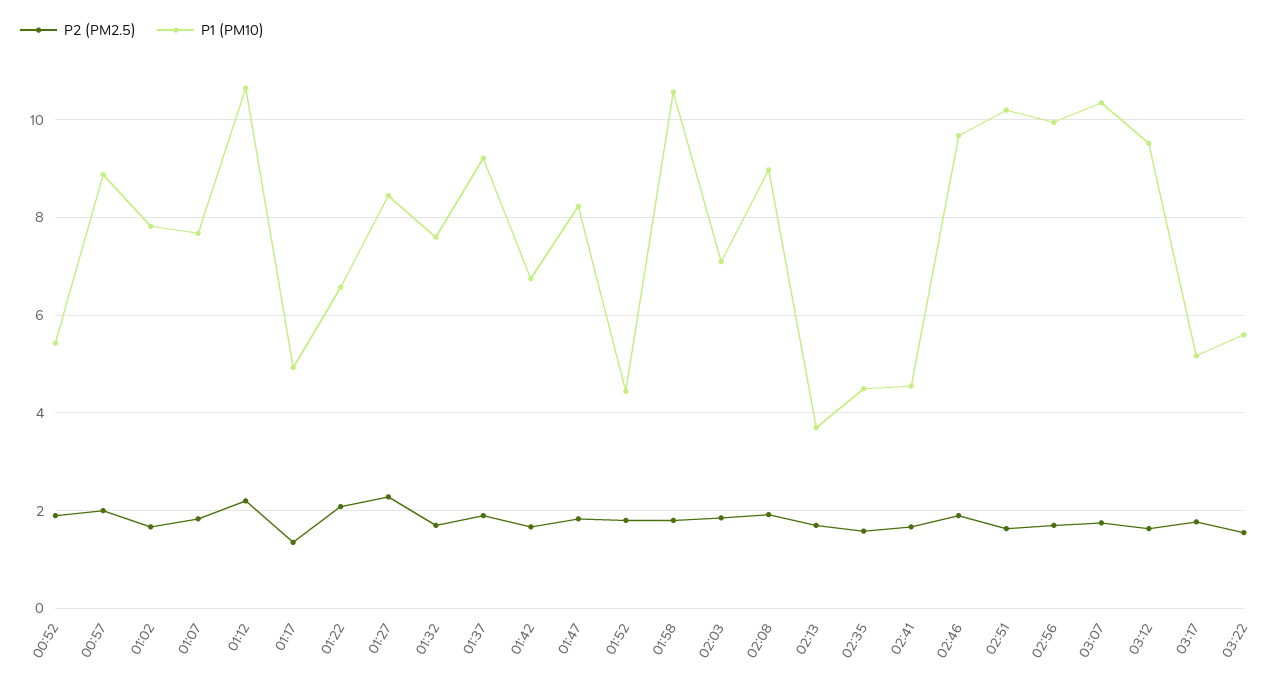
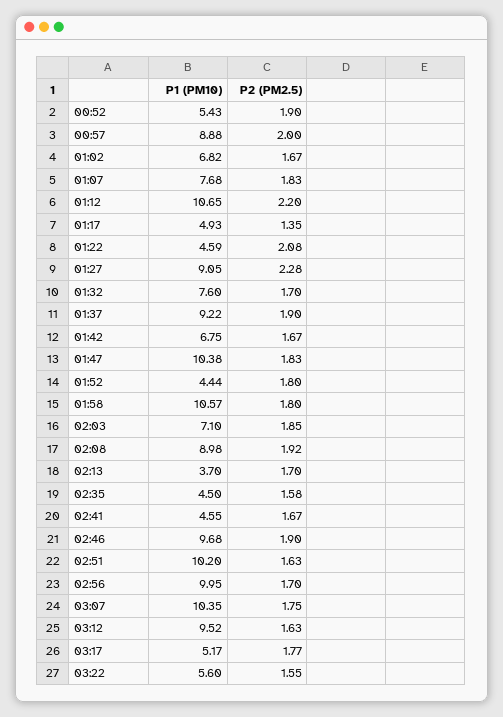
  {
    "P2 (PM2.5)": {
      "00:52": 1.9,
      "00:57": 2,
      "01:02": 1.67,
      "01:07": 1.83,
      "01:12": 2.2,
      "01:17": 1.35,
      "01:22": 2.08,
      "01:27": 2.28,
      "01:32": 1.7,
      "01:37": 1.9,
      "01:42": 1.67,
      "01:47": 1.83,
      "01:52": 1.8,
      "01:58": 1.8,
      "02:03": 1.85,
      "02:08": 1.92,
      "02:13": 1.7,
      "02:35": 1.58,
      "02:41": 1.67,
      "02:46": 1.9,
      "02:51": 1.63,
      "02:56": 1.7,
      "03:07": 1.75,
      "03:12": 1.63,
      "03:17": 1.77,
      "03:22": 1.55
    },
    "P1 (PM10)": {
      "00:52": 5.43,
      "00:57": 8.88,
-     "01:02": 7.8,
+     "01:02": 6.82,
      "01:07": 7.68,
      "01:12": 10.65,
      "01:17": 4.93,
-     "01:22": 6.6,
+     "01:22": 4.59,
-     "01:27": 8.4,
+     "01:27": 9.05,
      "01:32": 7.6,
      "01:37": 9.22,
      "01:42": 6.75,
-     "01:47": 8.2,
+     "01:47": 10.38,
      "01:52": 4.44,
      "01:58": 10.57,
      "02:03": 7.1,
      "02:08": 8.98,
      "02:13": 3.7,
      "02:35": 4.5,
      "02:41": 4.55,
      "02:46": 9.68,
      "02:51": 10.2,
      "02:56": 9.95,
      "03:07": 10.35,
      "03:12": 9.52,
      "03:17": 5.17,
      "03:22": 5.6
    }
  }

